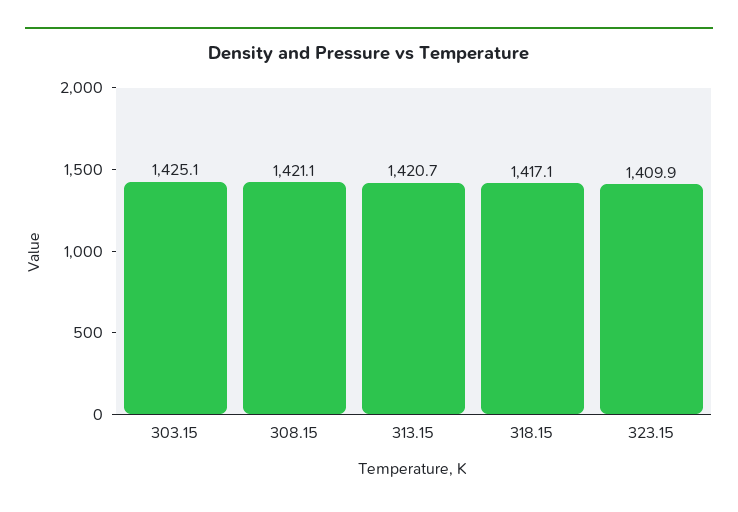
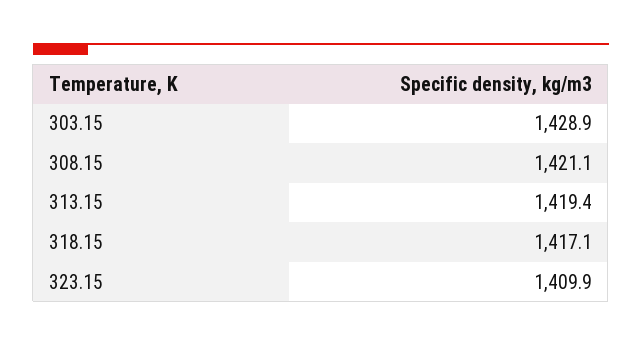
  {
-   "303.15": 1425.1,
+   "303.15": 1428.9,
    "308.15": 1421.1,
-   "313.15": 1420.7,
+   "313.15": 1419.4,
    "318.15": 1417.1,
    "323.15": 1409.9
  }

